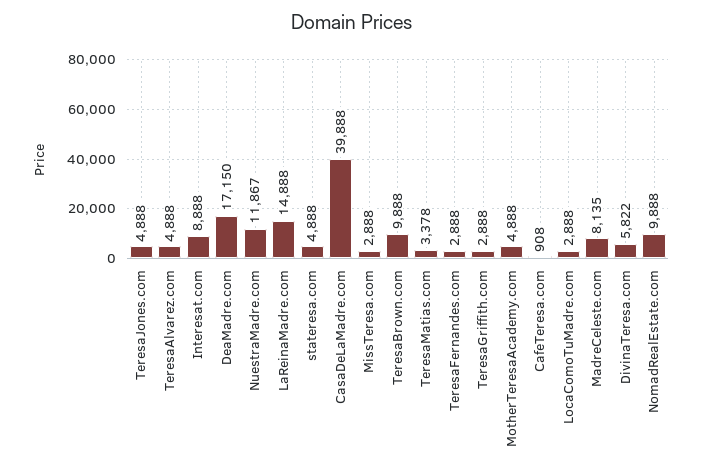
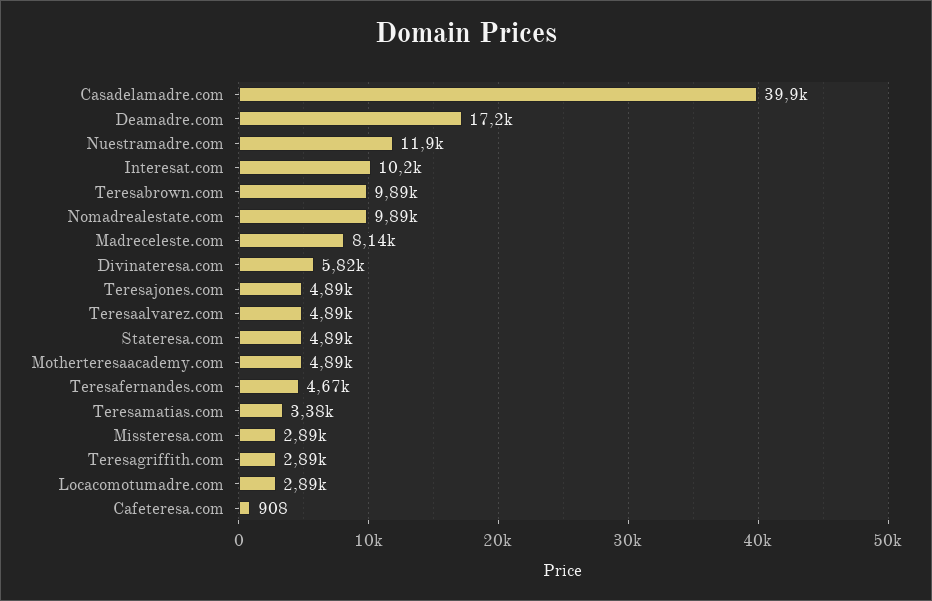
  {
    "TeresaJones.com": 4888,
    "TeresaAlvarez.com": 4888,
-   "Interesat.com": 8888,
+   "Interesat.com": 10200,
    "DeaMadre.com": 17150,
    "NuestraMadre.com": 11867,
-   "LaReinaMadre.com": 14888,
    "stateresa.com": 4888,
    "CasaDeLaMadre.com": 39888,
    "MissTeresa.com": 2888,
    "TeresaBrown.com": 9888,
    "TeresaMatias.com": 3378,
-   "TeresaFernandes.com": 2888,
+   "TeresaFernandes.com": 4670,
    "TeresaGriffith.com": 2888,
    "MotherTeresaAcademy.com": 4888,
    "CafeTeresa.com": 908,
    "LocaComoTuMadre.com": 2888,
    "MadreCeleste.com": 8135,
    "DivinaTeresa.com": 5822,
    "NomadRealEstate.com": 9888
  }

